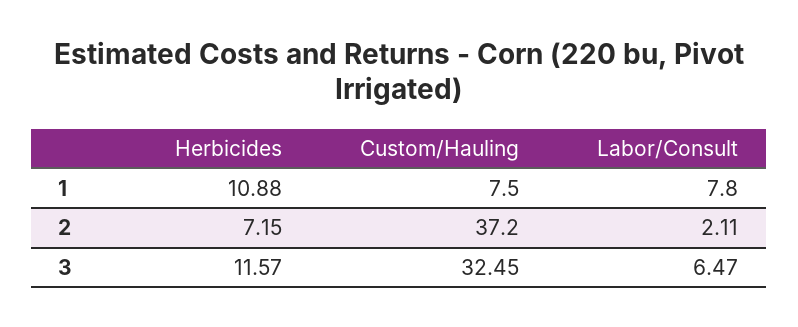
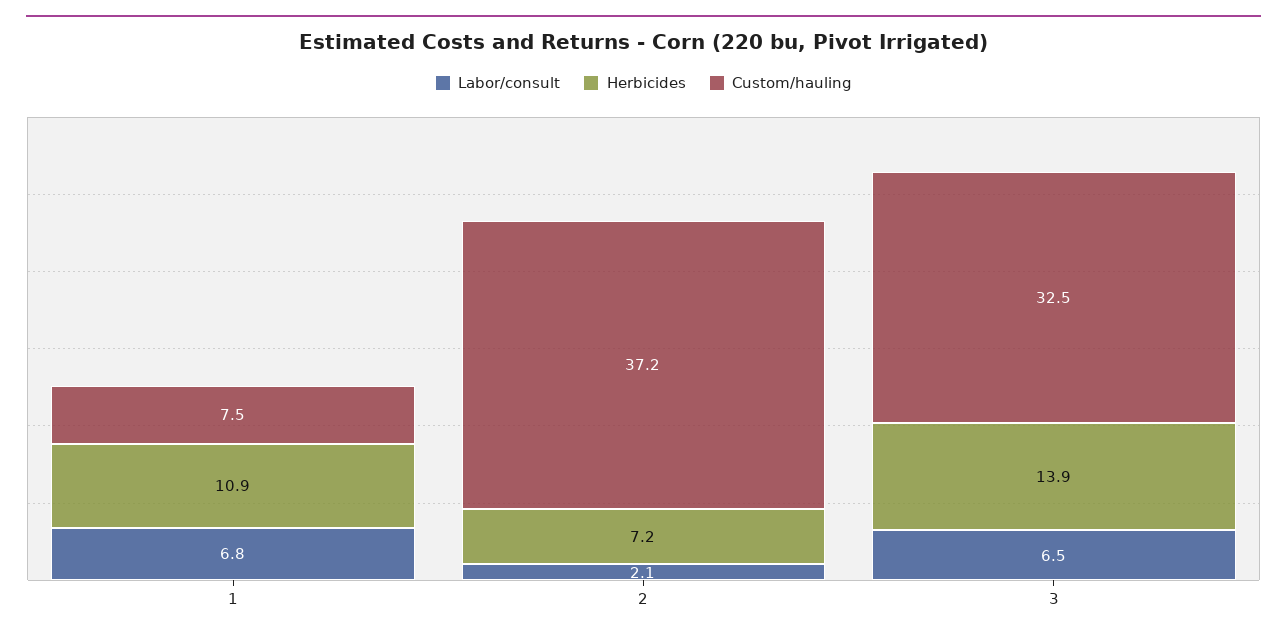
  {
    "Herbicides": {
      "1": 10.88,
      "2": 7.15,
-     "3": 11.57
+     "3": 13.9
    },
    "Custom/Hauling": {
      "1": 7.5,
      "2": 37.2,
      "3": 32.45
    },
    "Labor/Consult": {
-     "1": 7.8,
+     "1": 6.8,
      "2": 2.11,
      "3": 6.47
    }
  }

